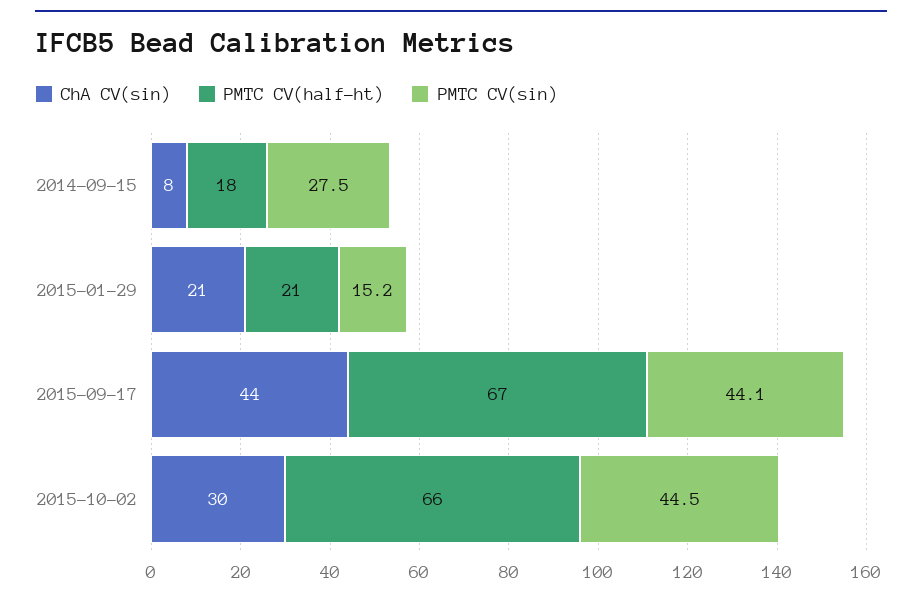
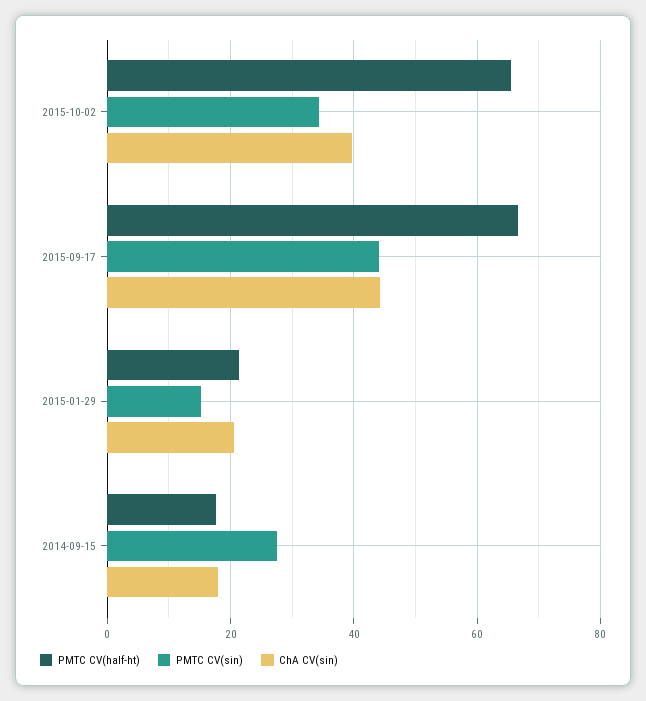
  {
    "ChA CV(sin)": {
-     "2014-09-15": 8,
+     "2014-09-15": 18,
      "2015-01-29": 21,
      "2015-09-17": 44,
-     "2015-10-02": 30
+     "2015-10-02": 40
    },
    "PMTC CV(half-ht)": {
      "2014-09-15": 18,
      "2015-01-29": 21,
      "2015-09-17": 67,
      "2015-10-02": 66
    },
    "PMTC CV(sin)": {
      "2014-09-15": 27.5,
      "2015-01-29": 15.2,
      "2015-09-17": 44.1,
-     "2015-10-02": 44.5
+     "2015-10-02": 34
    }
  }

